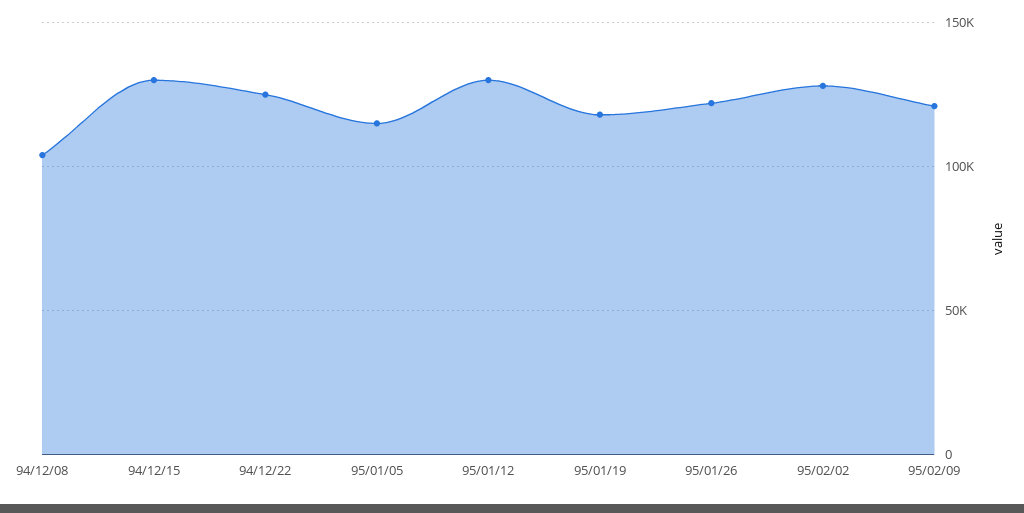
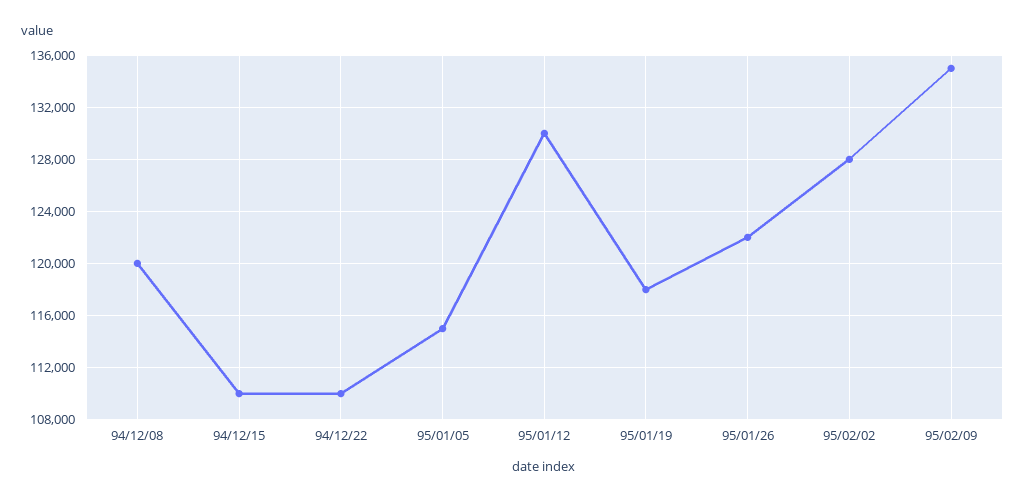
  {
-   "94/12/08": 105000,
+   "94/12/08": 120000,
-   "94/12/15": 130000,
+   "94/12/15": 110000,
-   "94/12/22": 125000,
+   "94/12/22": 110000,
    "95/01/05": 115000,
    "95/01/12": 130000,
    "95/01/19": 118000,
    "95/01/26": 122000,
    "95/02/02": 128000,
-   "95/02/09": 120000
+   "95/02/09": 135000
  }

